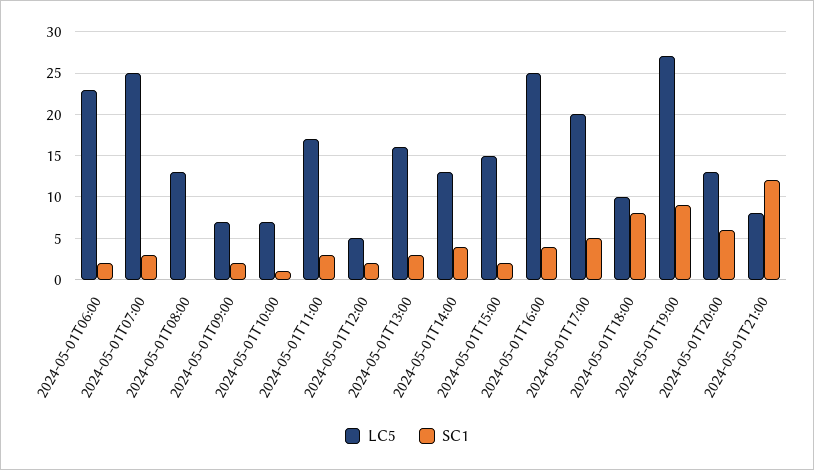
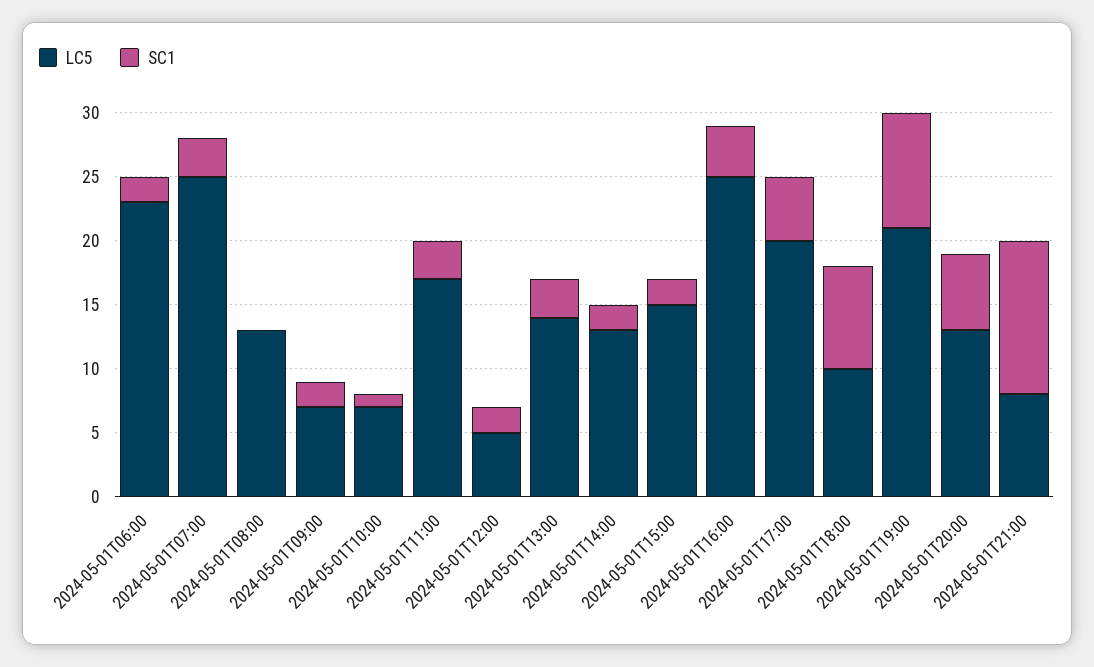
  {
    "LC5": {
      "2024-05-01T06:00": 23,
      "2024-05-01T07:00": 25,
      "2024-05-01T08:00": 13,
      "2024-05-01T09:00": 7,
      "2024-05-01T10:00": 7,
      "2024-05-01T11:00": 17,
      "2024-05-01T12:00": 5,
-     "2024-05-01T13:00": 16,
+     "2024-05-01T13:00": 14,
      "2024-05-01T14:00": 13,
      "2024-05-01T15:00": 15,
      "2024-05-01T16:00": 25,
      "2024-05-01T17:00": 20,
      "2024-05-01T18:00": 10,
-     "2024-05-01T19:00": 27,
+     "2024-05-01T19:00": 21,
      "2024-05-01T20:00": 13,
      "2024-05-01T21:00": 8
    },
    "SC1": {
      "2024-05-01T06:00": 2,
      "2024-05-01T07:00": 3,
      "2024-05-01T08:00": 0,
      "2024-05-01T09:00": 2,
      "2024-05-01T10:00": 1,
      "2024-05-01T11:00": 3,
      "2024-05-01T12:00": 2,
      "2024-05-01T13:00": 3,
-     "2024-05-01T14:00": 4,
+     "2024-05-01T14:00": 2,
      "2024-05-01T15:00": 2,
      "2024-05-01T16:00": 4,
      "2024-05-01T17:00": 5,
      "2024-05-01T18:00": 8,
      "2024-05-01T19:00": 9,
      "2024-05-01T20:00": 6,
      "2024-05-01T21:00": 12
    }
  }

